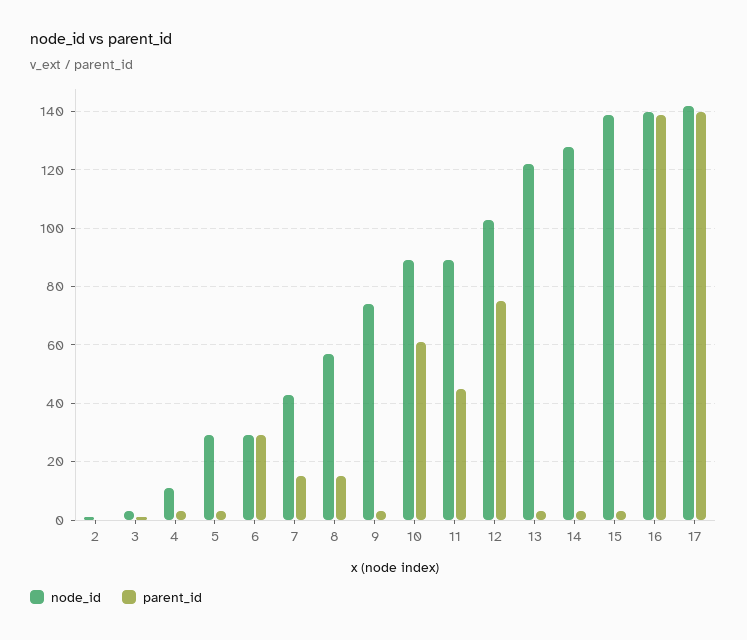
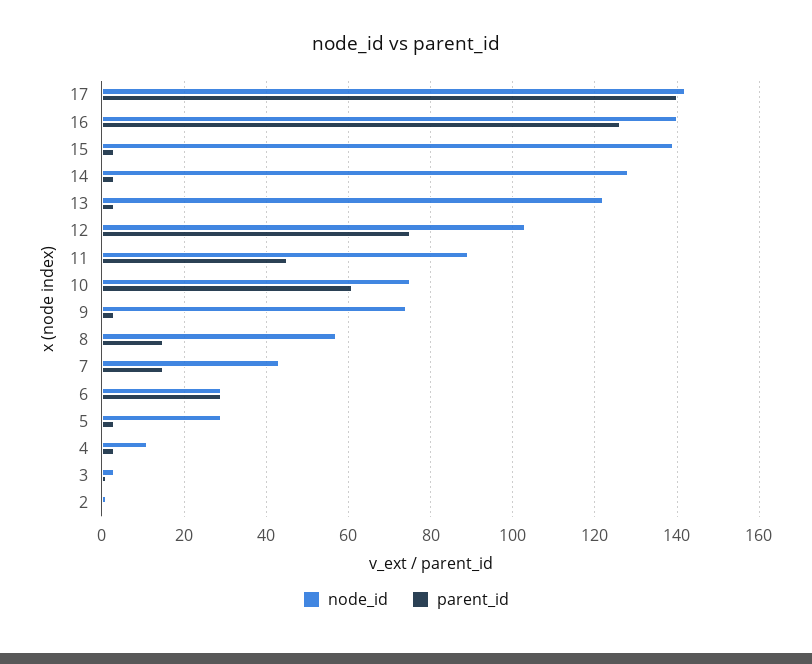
  {
    "node_id": {
      "2": 0,
      "3": 5,
      "4": 10,
      "5": 30,
      "6": 30,
      "7": 45,
      "8": 55,
      "9": 75,
-     "10": 90,
+     "10": 75,
      "11": 90,
      "12": 105,
      "13": 120,
      "14": 130,
      "15": 140,
      "16": 140,
      "17": 140
    },
    "parent_id": {
      "2": 0,
      "3": 0,
      "4": 5,
      "5": 5,
      "6": 30,
      "7": 15,
      "8": 15,
      "9": 5,
      "10": 60,
      "11": 45,
      "12": 75,
      "13": 5,
      "14": 5,
      "15": 5,
-     "16": 140,
+     "16": 125,
      "17": 140
    }
  }

